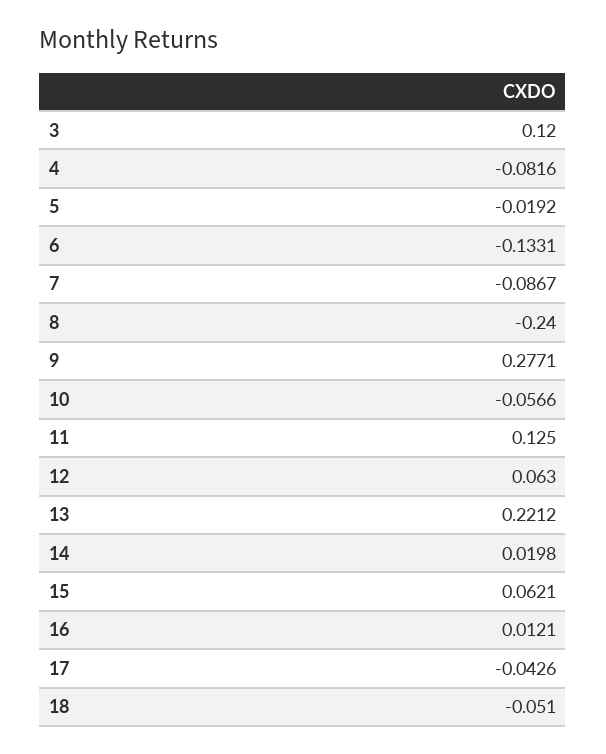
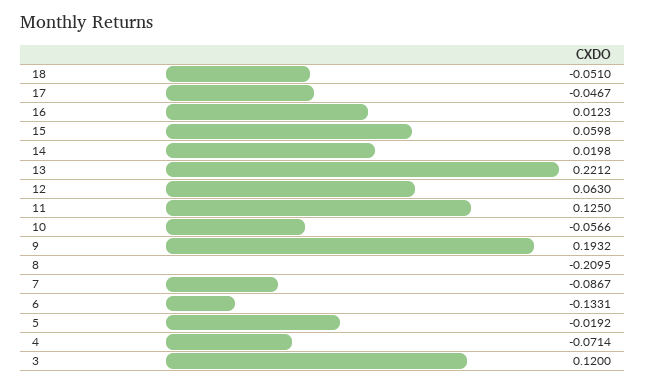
  {
    "3": 0.12,
-   "4": -0.0816,
+   "4": -0.0714,
    "5": -0.0192,
    "6": -0.1331,
    "7": -0.0867,
-   "8": -0.24,
+   "8": -0.2095,
-   "9": 0.2771,
+   "9": 0.1932,
    "10": -0.0566,
    "11": 0.125,
    "12": 0.063,
    "13": 0.2212,
    "14": 0.0198,
-   "15": 0.0621,
+   "15": 0.0598,
-   "16": 0.0121,
+   "16": 0.0123,
-   "17": -0.0426,
+   "17": -0.0467,
    "18": -0.051
  }

